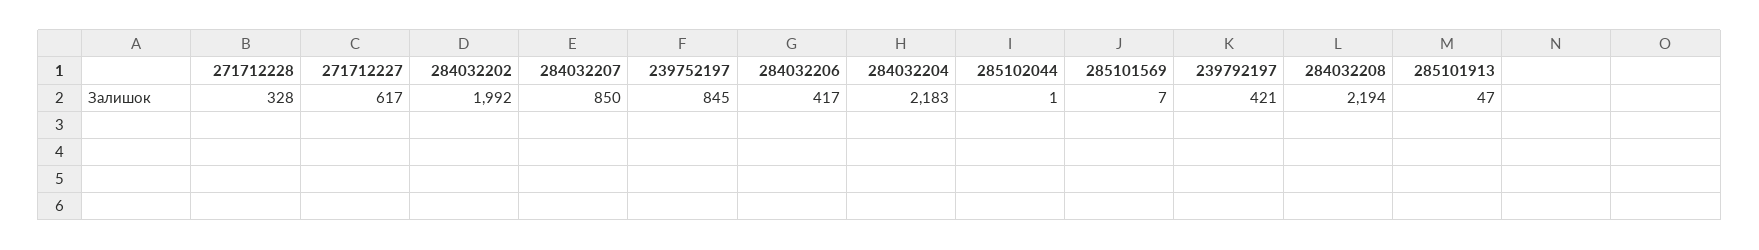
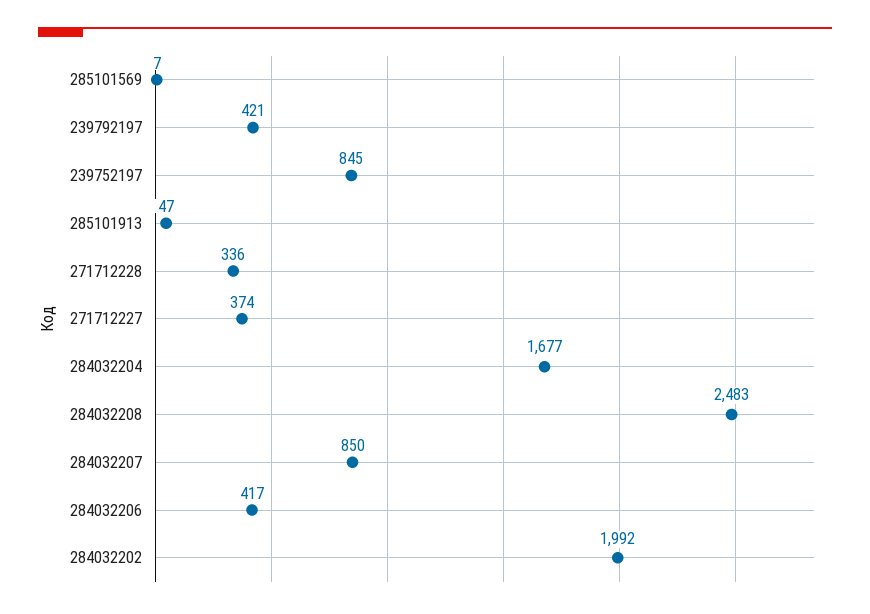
  {
-   "271712228": 328,
+   "271712228": 336,
-   "271712227": 617,
+   "271712227": 374,
    "284032202": 1992,
    "284032207": 850,
    "239752197": 845,
    "284032206": 417,
-   "284032204": 2183,
+   "284032204": 1677,
-   "285102044": 1,
    "285101569": 7,
    "239792197": 421,
-   "284032208": 2194,
+   "284032208": 2483,
    "285101913": 47
  }

